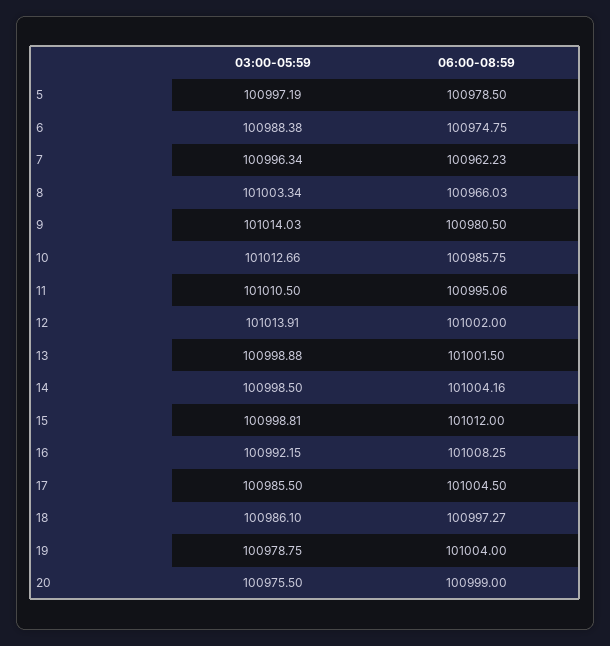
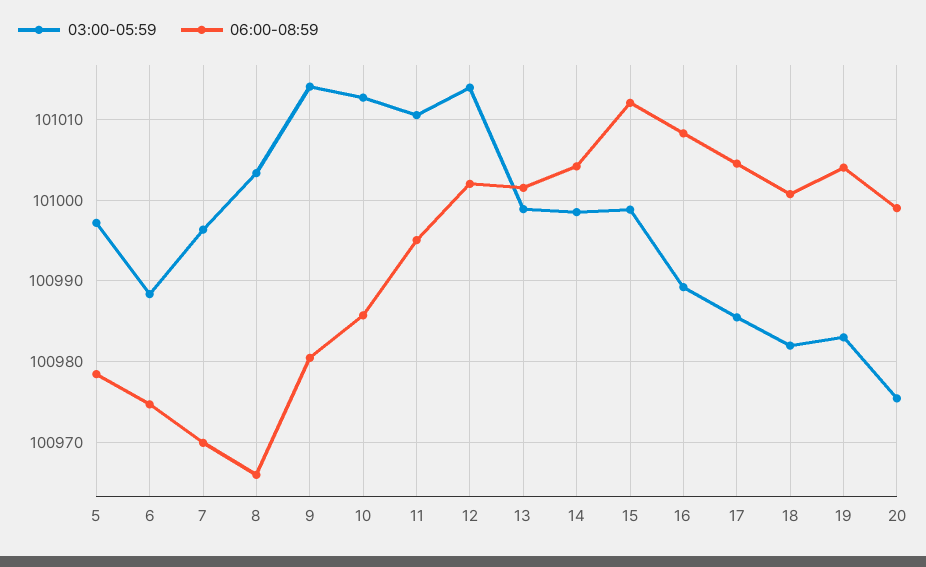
  {
    "03:00-05:59": {
      "5": 100997.19,
      "6": 100988.38,
      "7": 100996.34,
      "8": 101003.34,
      "9": 101014.03,
      "10": 101012.66,
      "11": 101010.5,
      "12": 101013.91,
      "13": 100998.88,
      "14": 100998.5,
      "15": 100998.81,
-     "16": 100992.15,
+     "16": 100989,
      "17": 100985.5,
-     "18": 100986.1,
+     "18": 100982,
-     "19": 100978.75,
+     "19": 100983,
      "20": 100975.5
    },
    "06:00-08:59": {
      "5": 100978.5,
      "6": 100974.75,
-     "7": 100962.23,
+     "7": 100970,
      "8": 100966.03,
      "9": 100980.5,
      "10": 100985.75,
      "11": 100995.06,
      "12": 101002,
      "13": 101001.5,
      "14": 101004.16,
      "15": 101012,
      "16": 101008.25,
      "17": 101004.5,
-     "18": 100997.27,
+     "18": 101001,
      "19": 101004,
      "20": 100999
    }
  }

